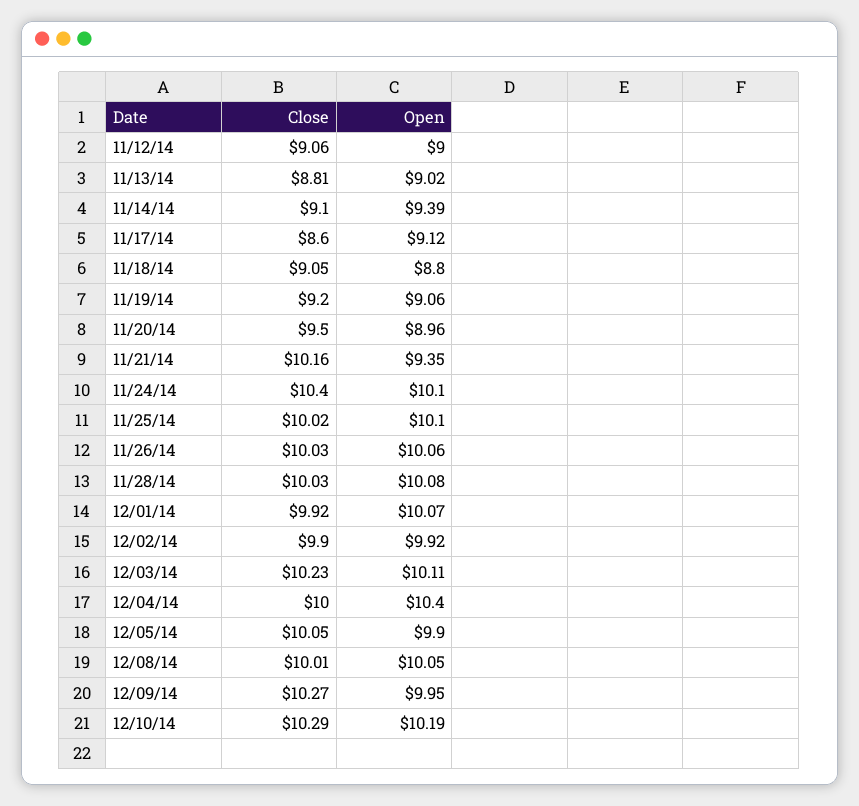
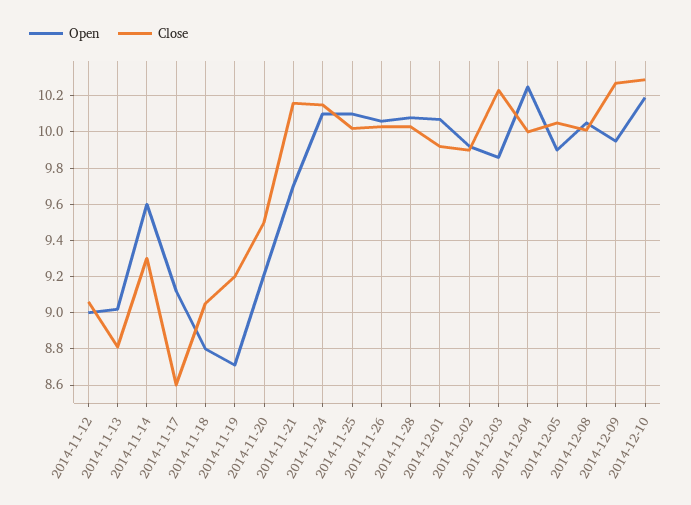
  {
    "Close": {
      "11/12/14": 9.06,
      "11/13/14": 8.81,
-     "11/14/14": 9.1,
+     "11/14/14": 9.3,
      "11/17/14": 8.6,
      "11/18/14": 9.05,
      "11/19/14": 9.2,
      "11/20/14": 9.5,
      "11/21/14": 10.16,
-     "11/24/14": 10.4,
+     "11/24/14": 10.15,
      "11/25/14": 10.02,
      "11/26/14": 10.03,
      "11/28/14": 10.03,
      "12/01/14": 9.92,
      "12/02/14": 9.9,
      "12/03/14": 10.23,
      "12/04/14": 10,
      "12/05/14": 10.05,
      "12/08/14": 10.01,
      "12/09/14": 10.27,
      "12/10/14": 10.29
    },
    "Open": {
      "11/12/14": 9,
      "11/13/14": 9.02,
-     "11/14/14": 9.39,
+     "11/14/14": 9.6,
      "11/17/14": 9.12,
      "11/18/14": 8.8,
-     "11/19/14": 9.06,
+     "11/19/14": 8.7,
-     "11/20/14": 8.96,
+     "11/20/14": 9.2,
-     "11/21/14": 9.35,
+     "11/21/14": 9.7,
      "11/24/14": 10.1,
      "11/25/14": 10.1,
      "11/26/14": 10.06,
      "11/28/14": 10.08,
      "12/01/14": 10.07,
      "12/02/14": 9.92,
-     "12/03/14": 10.11,
+     "12/03/14": 9.85,
-     "12/04/14": 10.4,
+     "12/04/14": 10.25,
      "12/05/14": 9.9,
      "12/08/14": 10.05,
      "12/09/14": 9.95,
      "12/10/14": 10.19
    }
  }

